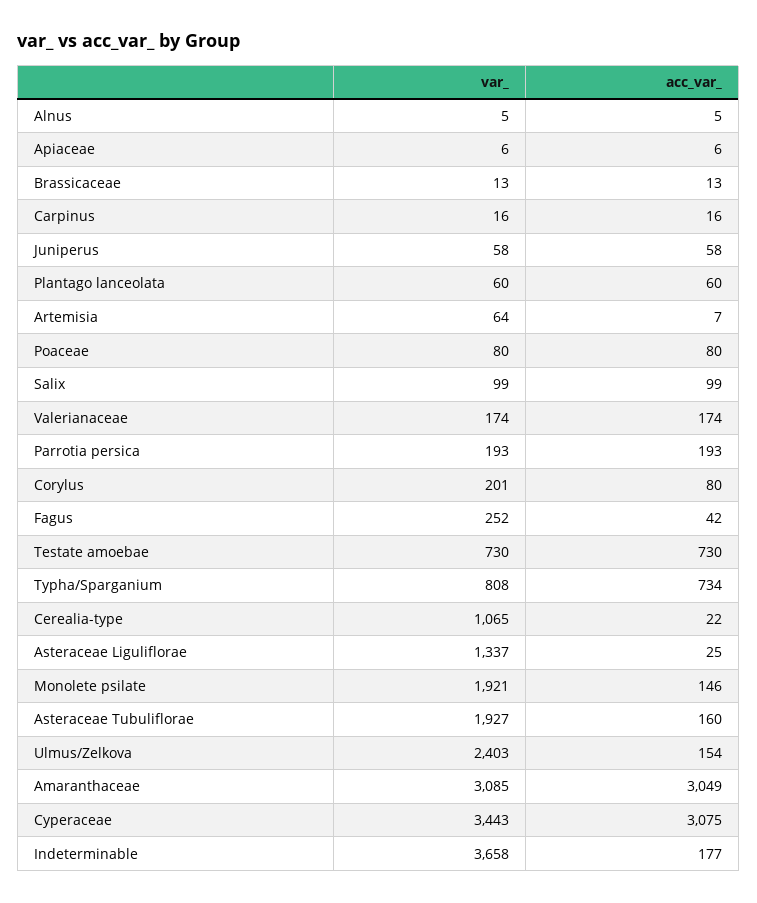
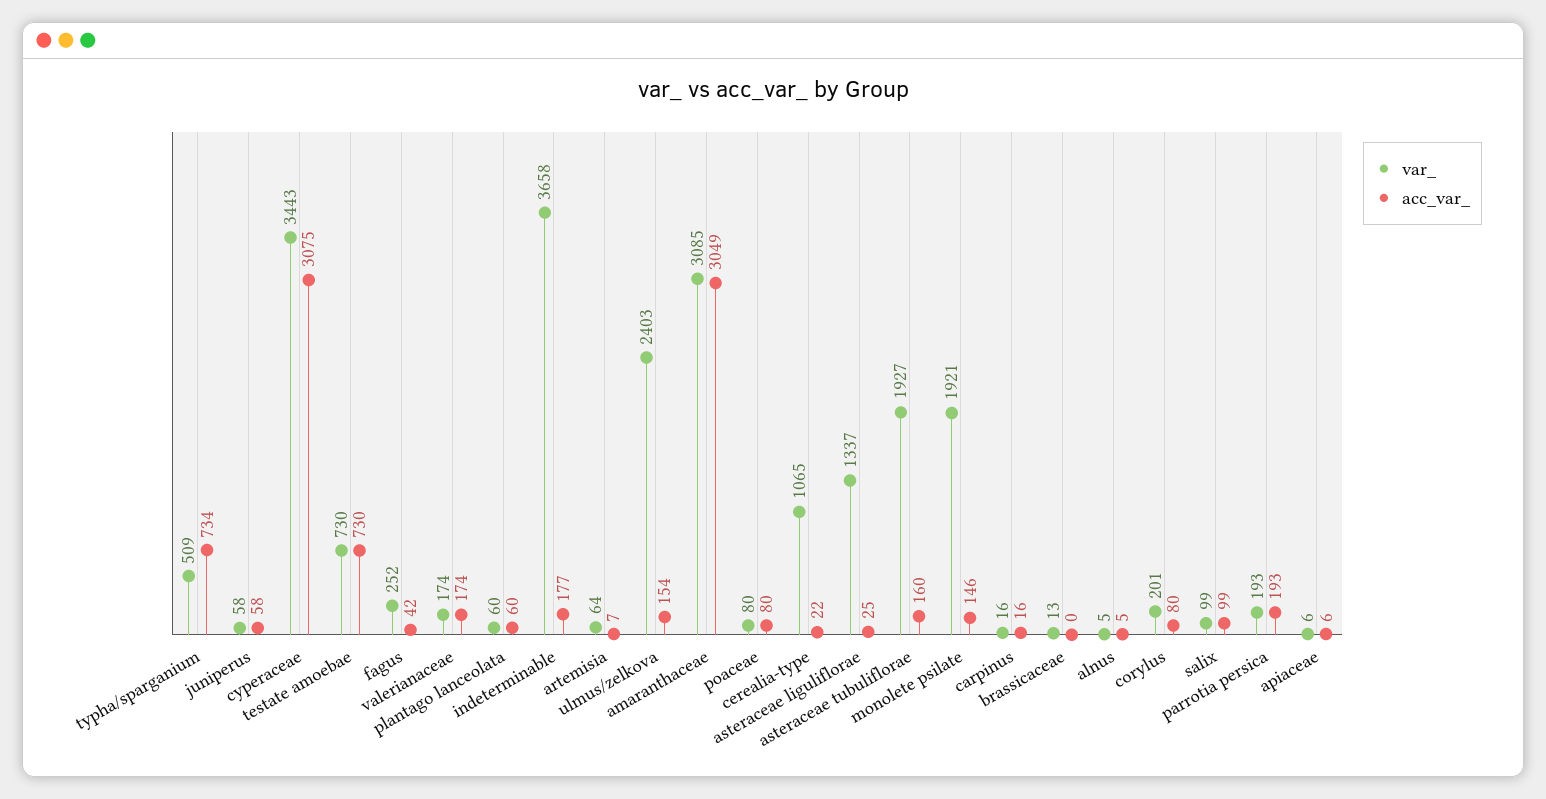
  {
    "var_": {
      "Alnus": 5,
      "Apiaceae": 6,
      "Brassicaceae": 13,
      "Carpinus": 16,
      "Juniperus": 58,
      "Plantago lanceolata": 60,
      "Artemisia": 64,
      "Poaceae": 80,
      "Salix": 99,
      "Valerianaceae": 174,
      "Parrotia persica": 193,
      "Corylus": 201,
      "Fagus": 252,
      "Testate amoebae": 730,
-     "Typha/Sparganium": 808,
+     "Typha/Sparganium": 509,
      "Cerealia-type": 1065,
      "Asteraceae Liguliflorae": 1337,
      "Monolete psilate": 1921,
      "Asteraceae Tubuliflorae": 1927,
      "Ulmus/Zelkova": 2403,
      "Amaranthaceae": 3085,
      "Cyperaceae": 3443,
      "Indeterminable": 3658
    },
    "acc_var_": {
      "Alnus": 5,
      "Apiaceae": 6,
-     "Brassicaceae": 13,
+     "Brassicaceae": 0,
      "Carpinus": 16,
      "Juniperus": 58,
      "Plantago lanceolata": 60,
      "Artemisia": 7,
      "Poaceae": 80,
      "Salix": 99,
      "Valerianaceae": 174,
      "Parrotia persica": 193,
      "Corylus": 80,
      "Fagus": 42,
      "Testate amoebae": 730,
      "Typha/Sparganium": 734,
      "Cerealia-type": 22,
      "Asteraceae Liguliflorae": 25,
      "Monolete psilate": 146,
      "Asteraceae Tubuliflorae": 160,
      "Ulmus/Zelkova": 154,
      "Amaranthaceae": 3049,
      "Cyperaceae": 3075,
      "Indeterminable": 177
    }
  }

